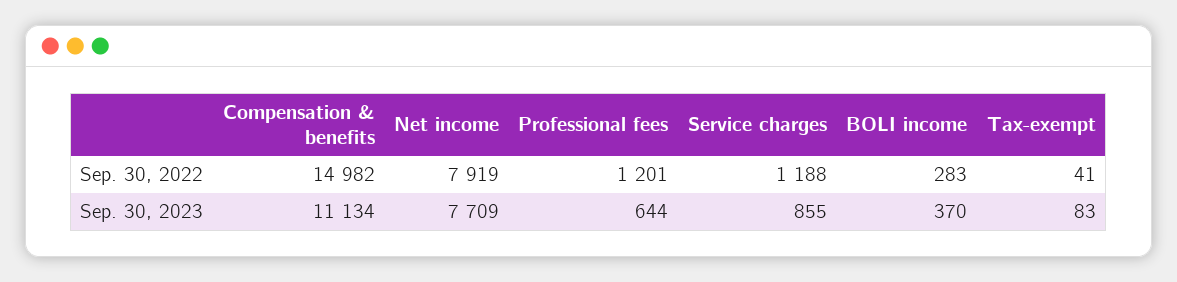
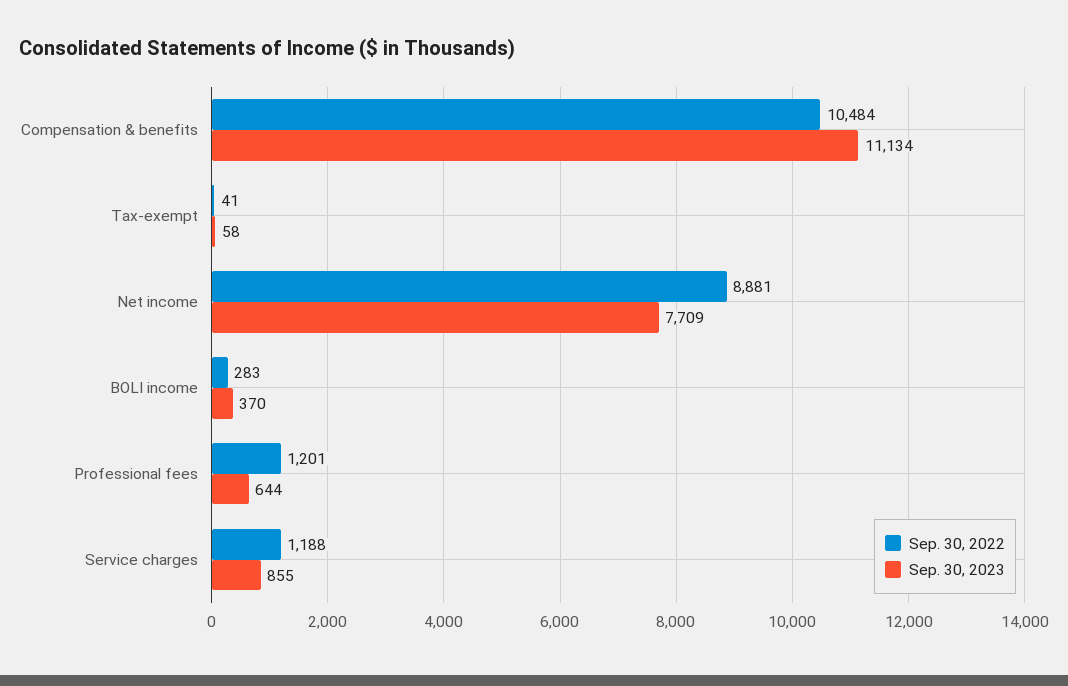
  {
    "Sep. 30, 2022": {
-     "Compensation & benefits": 14982,
+     "Compensation & benefits": 10484,
-     "Net income": 7919,
+     "Net income": 8881,
      "Professional fees": 1201,
      "Service charges": 1188,
      "BOLI income": 283,
      "Tax-exempt": 41
    },
    "Sep. 30, 2023": {
      "Compensation & benefits": 11134,
      "Net income": 7709,
      "Professional fees": 644,
      "Service charges": 855,
      "BOLI income": 370,
-     "Tax-exempt": 83
+     "Tax-exempt": 58
    }
  }

